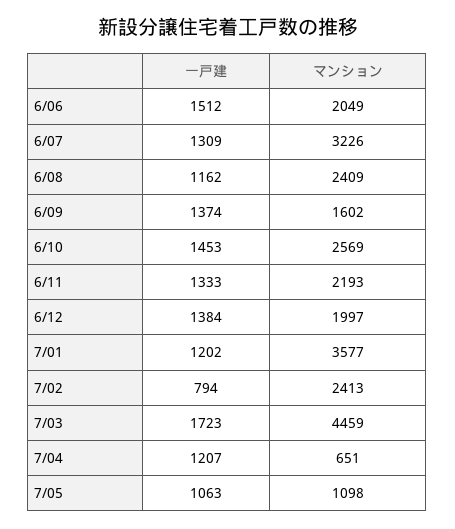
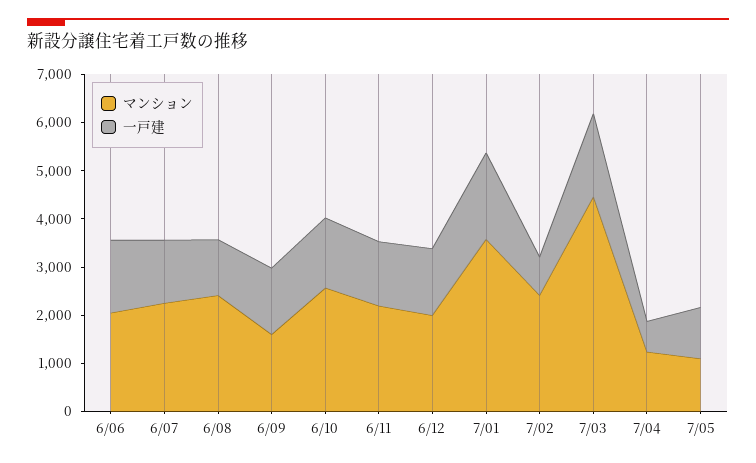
  {
    "一戸建": {
      "6/06": 1512,
      "6/07": 1309,
      "6/08": 1162,
      "6/09": 1374,
      "6/10": 1453,
      "6/11": 1333,
      "6/12": 1384,
-     "7/01": 1202,
+     "7/01": 1800,
      "7/02": 794,
      "7/03": 1723,
-     "7/04": 1207,
+     "7/04": 600,
      "7/05": 1063
    },
    "マンション": {
      "6/06": 2049,
-     "6/07": 3226,
+     "6/07": 2200,
      "6/08": 2409,
      "6/09": 1602,
      "6/10": 2569,
      "6/11": 2193,
      "6/12": 1997,
      "7/01": 3577,
      "7/02": 2413,
      "7/03": 4459,
-     "7/04": 651,
+     "7/04": 1200,
      "7/05": 1098
    }
  }

